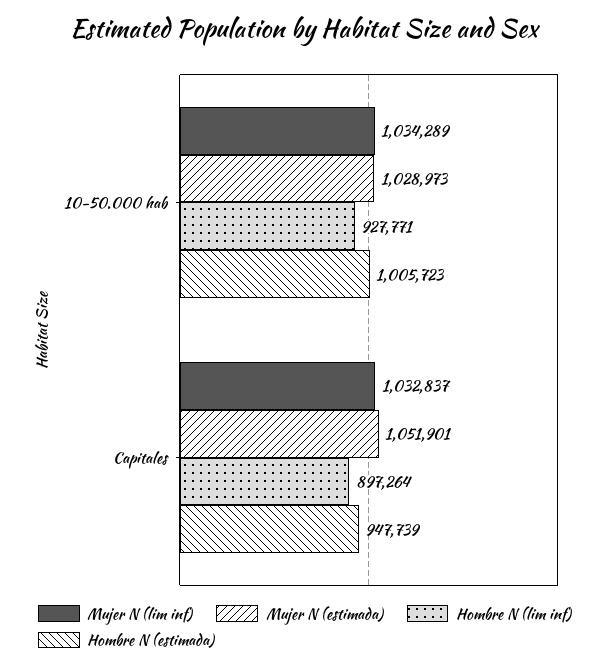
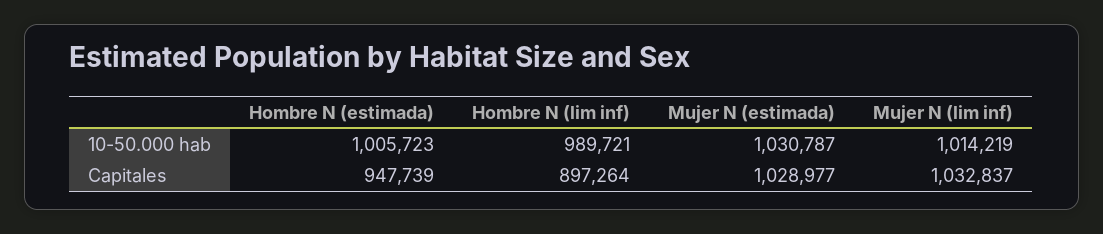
  {
    "Mujer N (lim inf)": {
-     "10-50.000 hab": 1034289,
+     "10-50.000 hab": 1014219,
      "Capitales": 1032837
    },
    "Mujer N (estimada)": {
-     "10-50.000 hab": 1028973,
+     "10-50.000 hab": 1030787,
-     "Capitales": 1051901
+     "Capitales": 1028977
    },
    "Hombre N (lim inf)": {
-     "10-50.000 hab": 927771,
+     "10-50.000 hab": 989721,
      "Capitales": 897264
    },
    "Hombre N (estimada)": {
      "10-50.000 hab": 1005723,
      "Capitales": 947739
    }
  }

